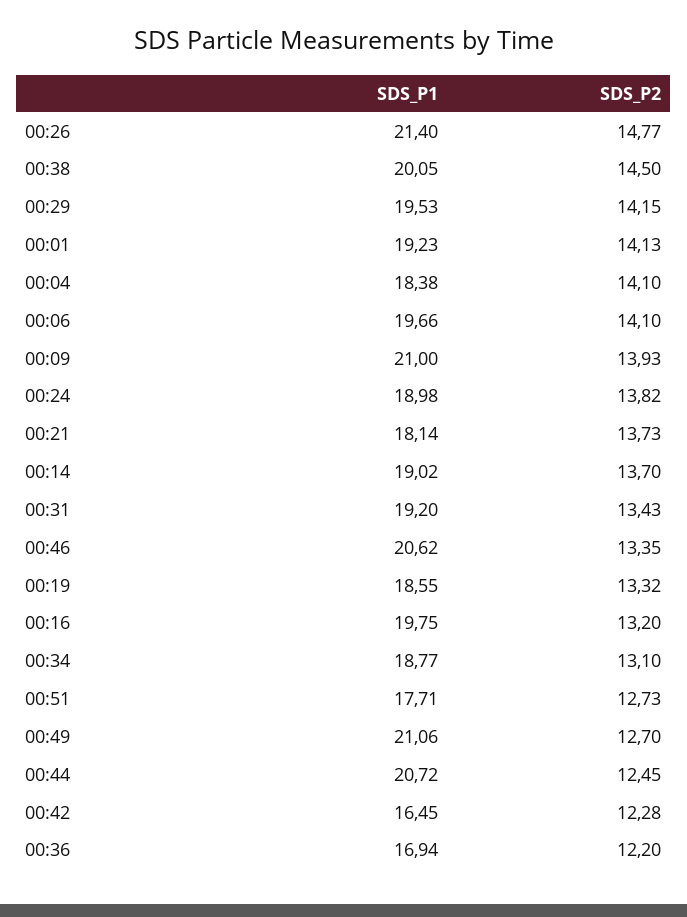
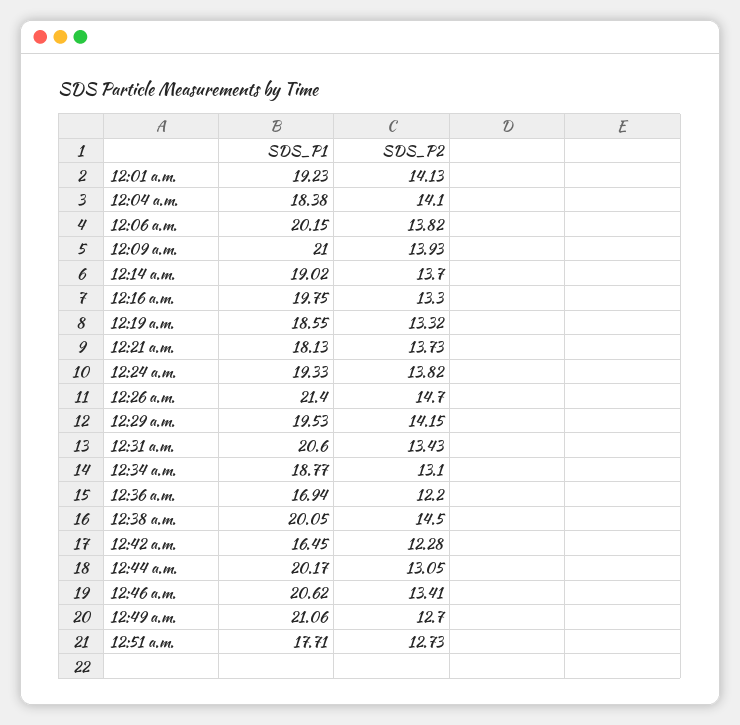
  {
    "SDS_P1": {
      "00:26": 21.4,
      "00:38": 20.05,
      "00:29": 19.53,
      "00:01": 19.23,
      "00:04": 18.38,
-     "00:06": 19.66,
+     "00:06": 20.15,
      "00:09": 21,
-     "00:24": 18.98,
+     "00:24": 19.33,
-     "00:21": 18.14,
+     "00:21": 18.13,
      "00:14": 19.02,
-     "00:31": 19.2,
+     "00:31": 20.6,
      "00:46": 20.62,
      "00:19": 18.55,
      "00:16": 19.75,
      "00:34": 18.77,
      "00:51": 17.71,
      "00:49": 21.06,
-     "00:44": 20.72,
+     "00:44": 20.17,
      "00:42": 16.45,
      "00:36": 16.94
    },
    "SDS_P2": {
-     "00:26": 14.77,
+     "00:26": 14.7,
      "00:38": 14.5,
      "00:29": 14.15,
      "00:01": 14.13,
      "00:04": 14.1,
-     "00:06": 14.1,
+     "00:06": 13.82,
      "00:09": 13.93,
      "00:24": 13.82,
      "00:21": 13.73,
      "00:14": 13.7,
      "00:31": 13.43,
-     "00:46": 13.35,
+     "00:46": 13.41,
      "00:19": 13.32,
-     "00:16": 13.2,
+     "00:16": 13.3,
      "00:34": 13.1,
      "00:51": 12.73,
      "00:49": 12.7,
-     "00:44": 12.45,
+     "00:44": 13.05,
      "00:42": 12.28,
      "00:36": 12.2
    }
  }

